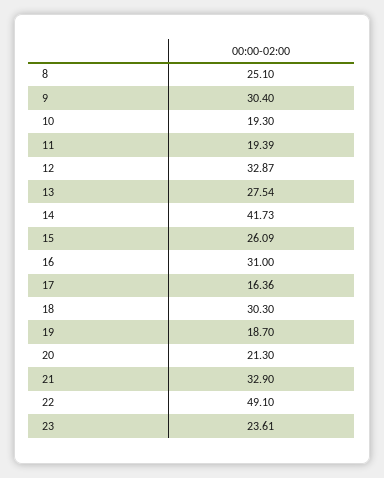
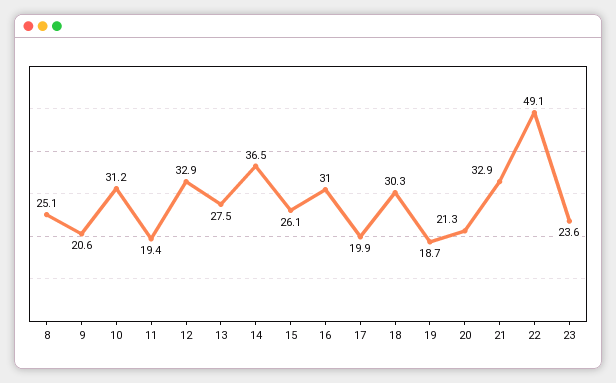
  {
    "8": 25.1,
-   "9": 30.4,
+   "9": 20.6,
-   "10": 19.3,
+   "10": 31.2,
    "11": 19.39,
    "12": 32.87,
    "13": 27.54,
-   "14": 41.73,
+   "14": 36.5,
    "15": 26.09,
    "16": 31,
-   "17": 16.36,
+   "17": 19.9,
    "18": 30.3,
    "19": 18.7,
    "20": 21.3,
    "21": 32.9,
    "22": 49.1,
    "23": 23.61
  }

